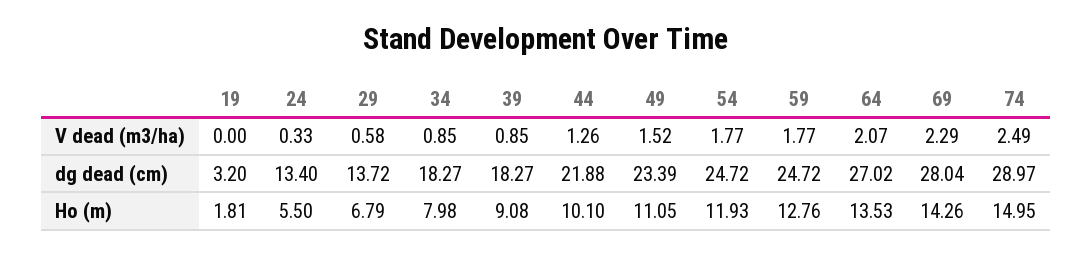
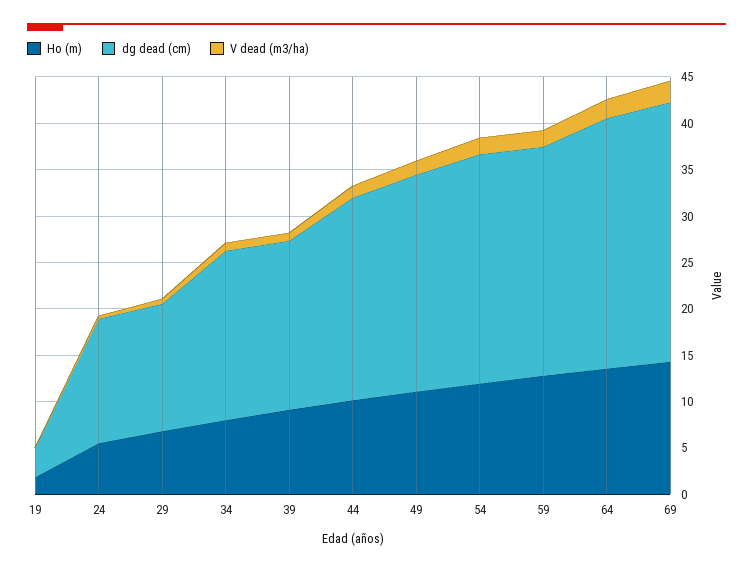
  {
    "V dead (m3/ha)": {
      "19": 0,
      "24": 0.33,
      "29": 0.58,
      "34": 0.85,
      "39": 0.85,
      "44": 1.26,
      "49": 1.52,
      "54": 1.77,
      "59": 1.77,
      "64": 2.07,
-     "69": 2.29,
+     "69": 2.29
-     "74": 2.49
    },
    "dg dead (cm)": {
      "19": 3.2,
      "24": 13.4,
      "29": 13.72,
      "34": 18.27,
      "39": 18.27,
      "44": 21.88,
      "49": 23.39,
      "54": 24.72,
      "59": 24.72,
      "64": 27.02,
-     "69": 28.04,
+     "69": 28.04
-     "74": 28.97
    },
    "Ho (m)": {
      "19": 1.81,
      "24": 5.5,
      "29": 6.79,
      "34": 7.98,
      "39": 9.08,
      "44": 10.1,
      "49": 11.05,
      "54": 11.93,
      "59": 12.76,
      "64": 13.53,
-     "69": 14.26,
+     "69": 14.26
-     "74": 14.95
    }
  }

